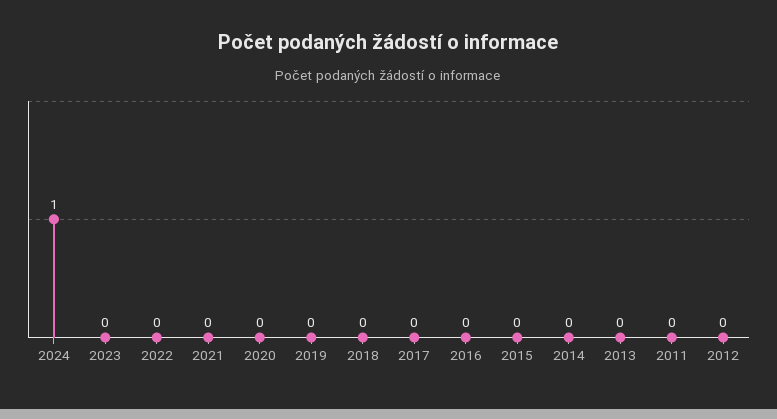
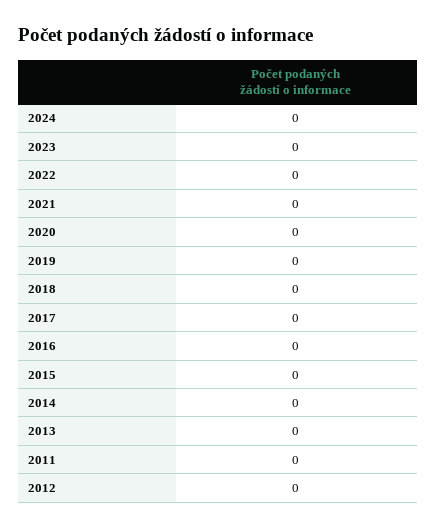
  {
-   "2024": 1,
+   "2024": 0,
    "2023": 0,
    "2022": 0,
    "2021": 0,
    "2020": 0,
    "2019": 0,
    "2018": 0,
    "2017": 0,
    "2016": 0,
    "2015": 0,
    "2014": 0,
    "2013": 0,
    "2011": 0,
    "2012": 0
  }

